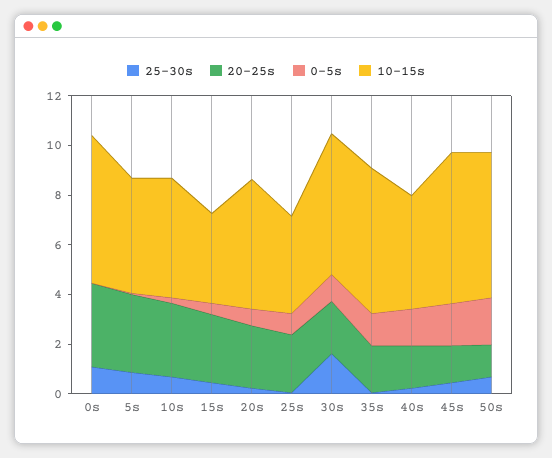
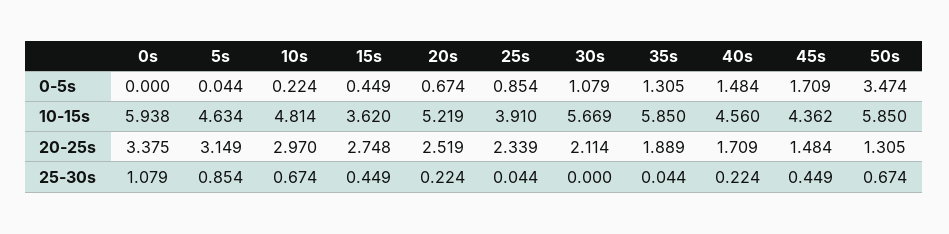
  {
    "25-30s": {
      "0s": 1.079,
      "5s": 0.854,
      "10s": 0.674,
      "15s": 0.449,
      "20s": 0.224,
      "25s": 0.044,
-     "30s": 1.5,
+     "30s": 0,
      "35s": 0.044,
      "40s": 0.224,
      "45s": 0.449,
      "50s": 0.674
    },
    "20-25s": {
      "0s": 3.375,
      "5s": 3.149,
      "10s": 2.97,
      "15s": 2.748,
      "20s": 2.519,
      "25s": 2.339,
      "30s": 2.114,
      "35s": 1.889,
      "40s": 1.709,
      "45s": 1.484,
      "50s": 1.305
    },
    "0-5s": {
      "0s": 0,
      "5s": 0.044,
      "10s": 0.224,
      "15s": 0.449,
      "20s": 0.674,
      "25s": 0.854,
      "30s": 1.079,
      "35s": 1.305,
      "40s": 1.484,
      "45s": 1.709,
-     "50s": 2
+     "50s": 3.474
    },
    "10-15s": {
      "0s": 5.938,
      "5s": 4.634,
      "10s": 4.814,
      "15s": 3.62,
      "20s": 5.219,
      "25s": 3.91,
      "30s": 5.669,
      "35s": 5.85,
      "40s": 4.56,
-     "45s": 6,
+     "45s": 4.362,
      "50s": 5.85
    }
  }

